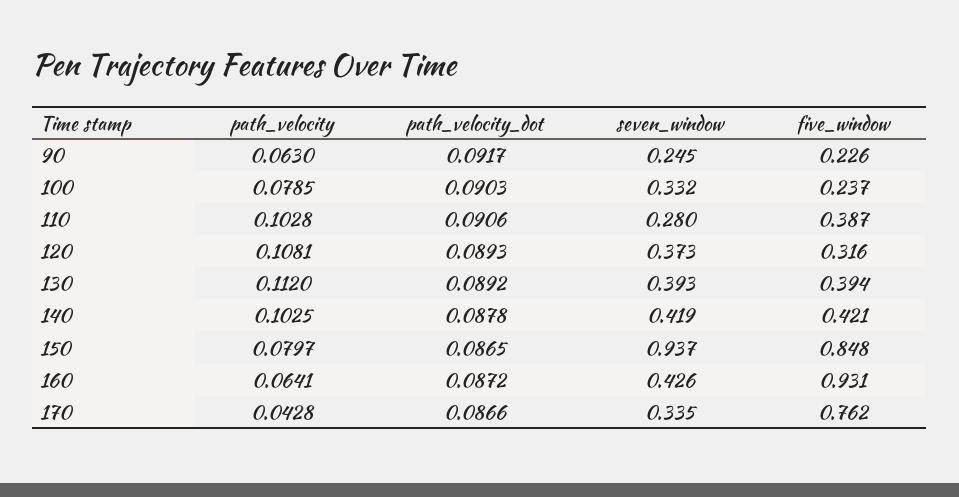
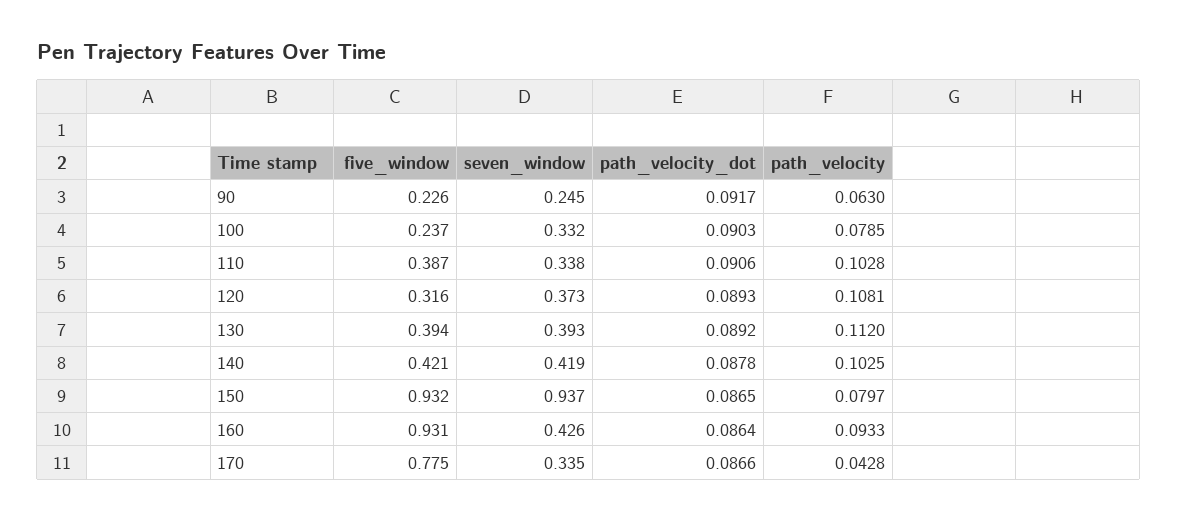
  {
    "path_velocity": {
      "90": 0.063,
      "100": 0.0785,
      "110": 0.1028,
      "120": 0.1081,
      "130": 0.112,
      "140": 0.1025,
      "150": 0.0797,
-     "160": 0.0641,
+     "160": 0.0933,
      "170": 0.0428
    },
    "path_velocity_dot": {
      "90": 0.0917,
      "100": 0.0903,
      "110": 0.0906,
      "120": 0.0893,
      "130": 0.0892,
      "140": 0.0878,
      "150": 0.0865,
-     "160": 0.0872,
+     "160": 0.0864,
      "170": 0.0866
    },
    "seven_window": {
      "90": 0.245,
      "100": 0.332,
-     "110": 0.28,
+     "110": 0.338,
      "120": 0.373,
      "130": 0.393,
      "140": 0.419,
      "150": 0.937,
      "160": 0.426,
      "170": 0.335
    },
    "five_window": {
      "90": 0.226,
      "100": 0.237,
      "110": 0.387,
      "120": 0.316,
      "130": 0.394,
      "140": 0.421,
-     "150": 0.848,
+     "150": 0.932,
      "160": 0.931,
-     "170": 0.762
+     "170": 0.775
    }
  }

